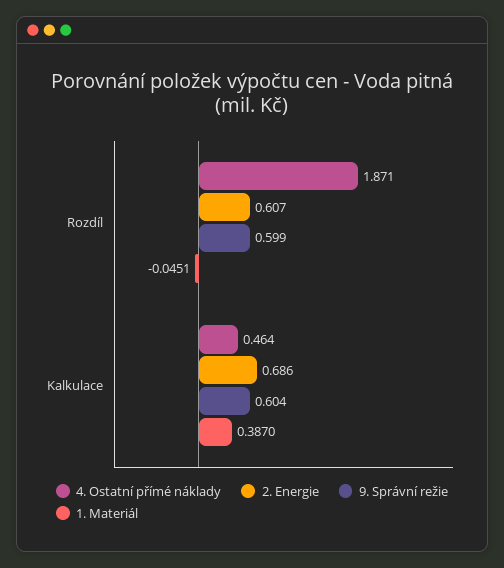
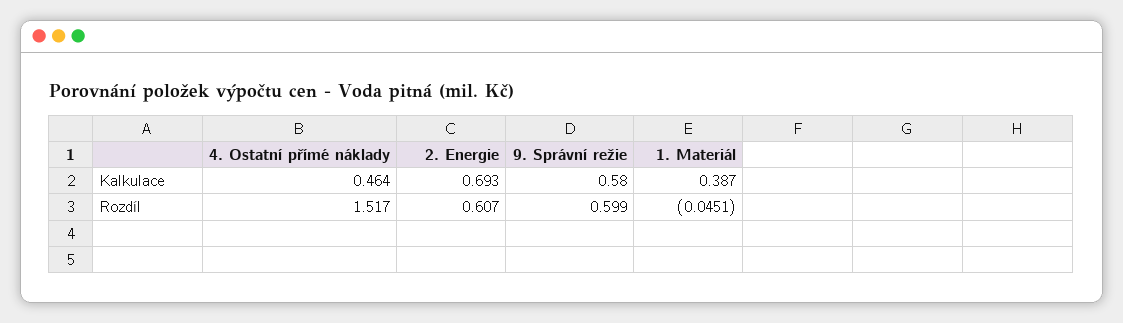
  {
    "4. Ostatní přímé náklady": {
-     "Rozdíl": 1.871,
+     "Rozdíl": 1.517,
      "Kalkulace": 0.464
    },
    "2. Energie": {
      "Rozdíl": 0.607,
-     "Kalkulace": 0.686
+     "Kalkulace": 0.693
    },
    "9. Správní režie": {
      "Rozdíl": 0.599,
-     "Kalkulace": 0.604
+     "Kalkulace": 0.58
    },
    "1. Materiál": {
      "Rozdíl": -0.0451,
      "Kalkulace": 0.387
    }
  }

